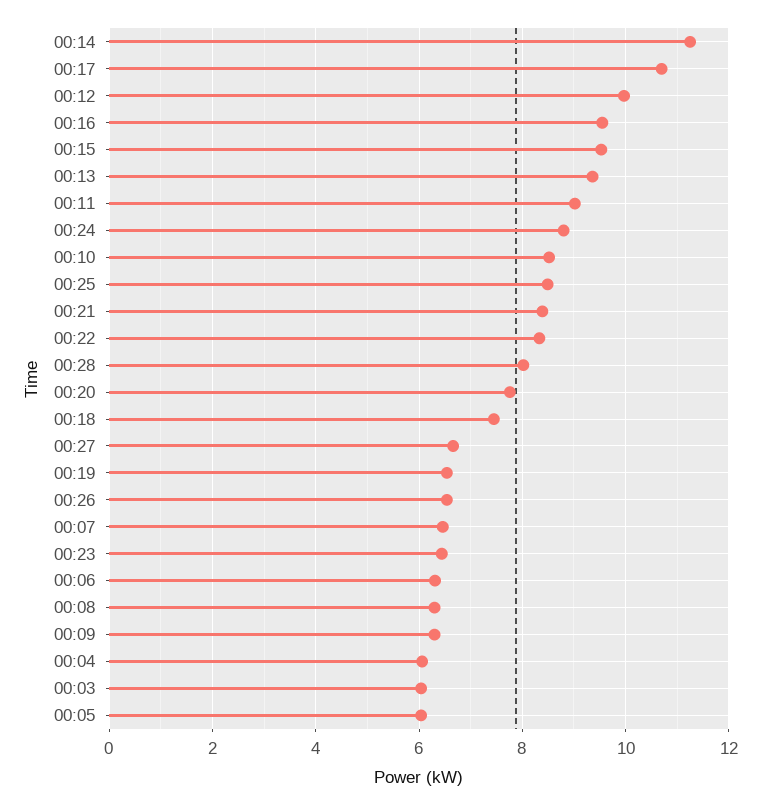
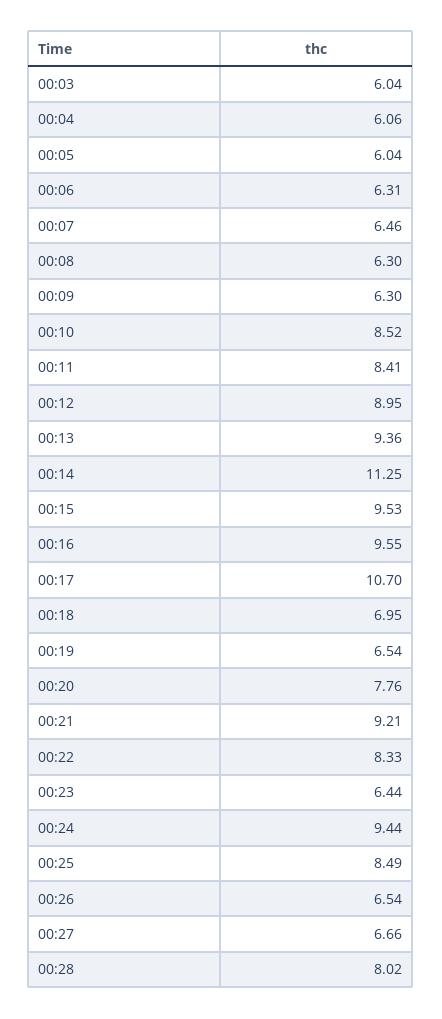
  {
    "00:14": 11.25,
    "00:17": 10.7,
-   "00:12": 10,
+   "00:12": 8.95,
    "00:16": 9.55,
    "00:15": 9.53,
    "00:13": 9.36,
-   "00:11": 9,
+   "00:11": 8.41,
-   "00:24": 8.8,
+   "00:24": 9.44,
    "00:10": 8.52,
    "00:25": 8.49,
-   "00:21": 8.4,
+   "00:21": 9.21,
    "00:22": 8.33,
    "00:28": 8.02,
    "00:20": 7.76,
-   "00:18": 7.4,
+   "00:18": 6.95,
    "00:27": 6.66,
    "00:19": 6.54,
    "00:26": 6.54,
    "00:07": 6.46,
    "00:23": 6.44,
    "00:06": 6.31,
    "00:08": 6.3,
    "00:09": 6.3,
    "00:04": 6.06,
    "00:03": 6.04,
    "00:05": 6.04
  }

